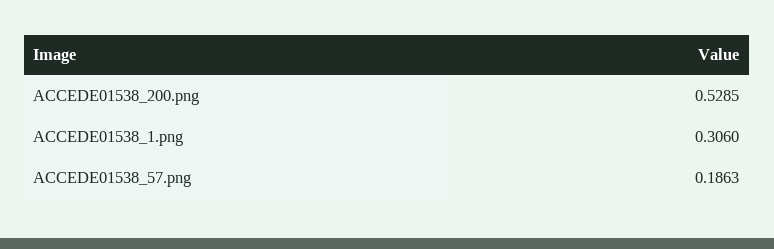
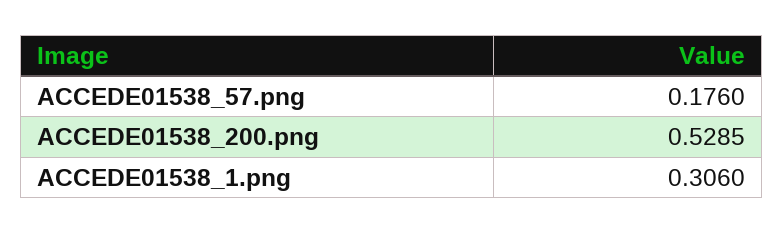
  {
    "ACCEDE01538_200.png": 0.5285,
    "ACCEDE01538_1.png": 0.306,
-   "ACCEDE01538_57.png": 0.1863
+   "ACCEDE01538_57.png": 0.176
  }

